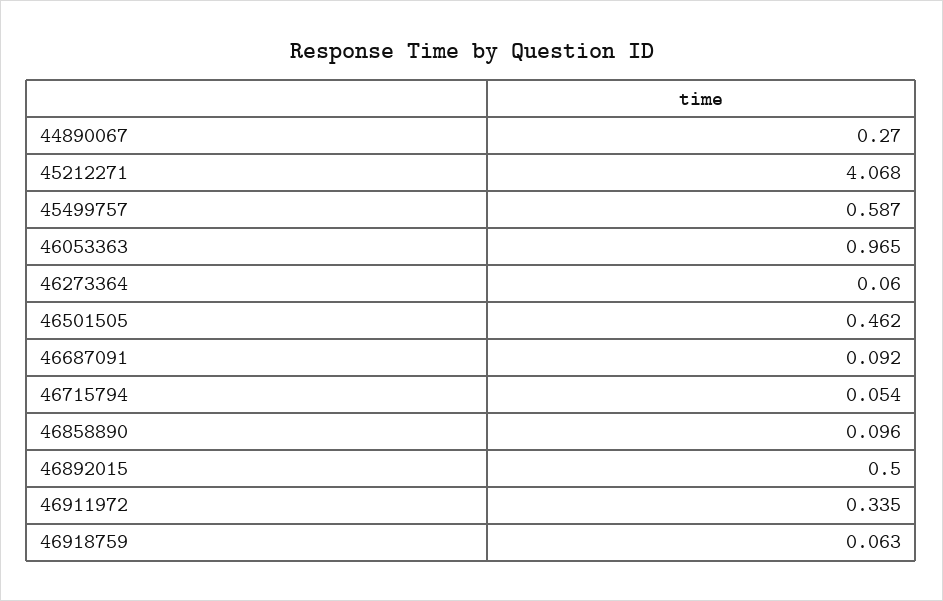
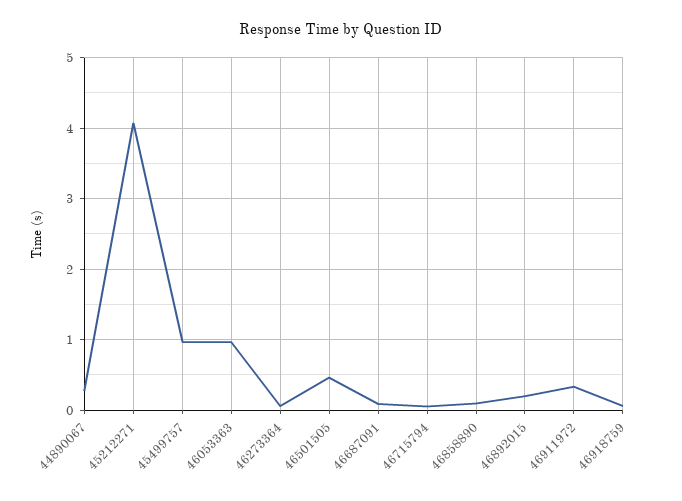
  {
    "44890067": 0.27,
    "45212271": 4.068,
-   "45499757": 0.587,
+   "45499757": 1,
    "46053363": 0.965,
    "46273364": 0.06,
    "46501505": 0.462,
    "46687091": 0.092,
    "46715794": 0.054,
    "46858890": 0.096,
-   "46892015": 0.5,
+   "46892015": 0.2,
    "46911972": 0.335,
    "46918759": 0.063
  }

